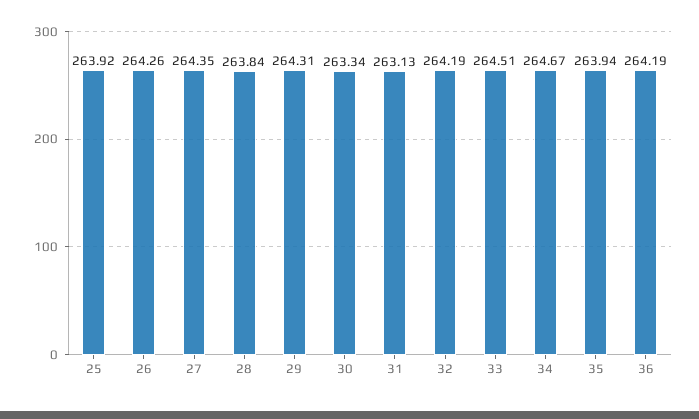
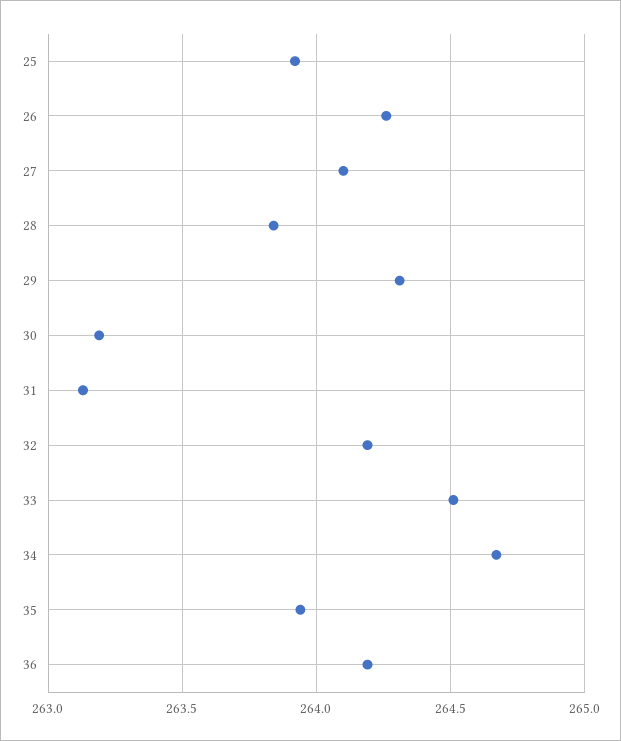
  {
    "25": 263.92,
    "26": 264.26,
-   "27": 264.35,
+   "27": 264.1,
    "28": 263.84,
    "29": 264.31,
-   "30": 263.34,
+   "30": 263.2,
    "31": 263.13,
    "32": 264.19,
    "33": 264.51,
    "34": 264.67,
    "35": 263.94,
    "36": 264.19
  }

